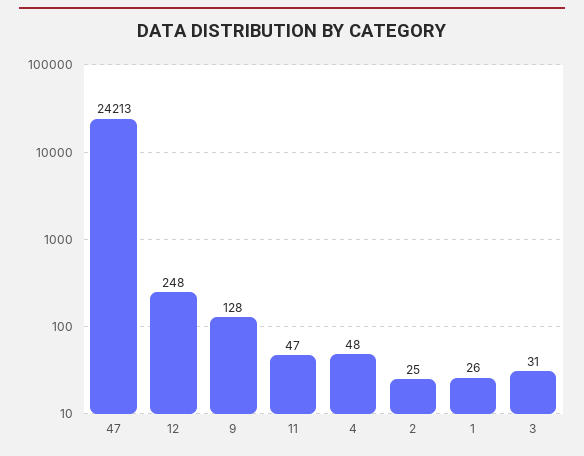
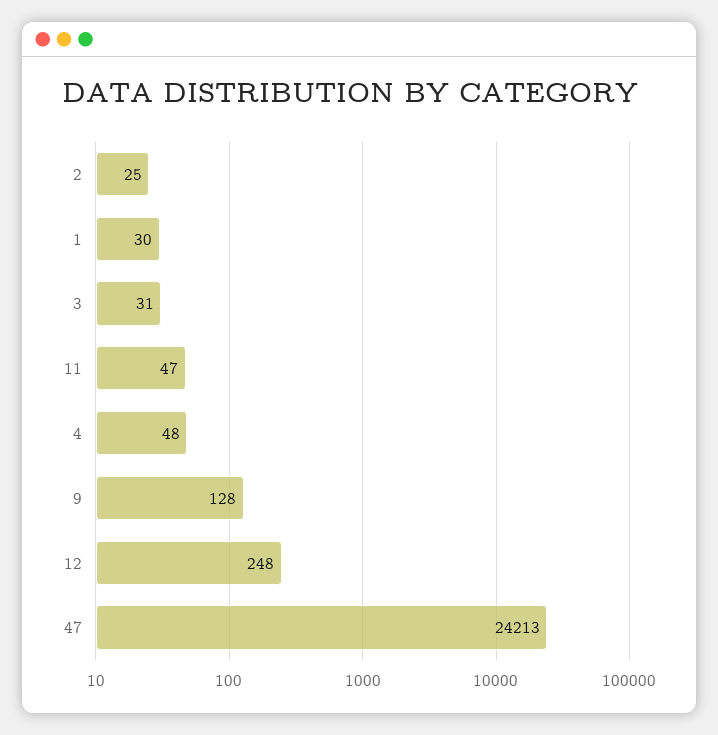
  {
    "47": 24213,
    "12": 248,
    "9": 128,
    "11": 47,
    "4": 48,
    "2": 25,
-   "1": 26,
+   "1": 30,
    "3": 31
  }

